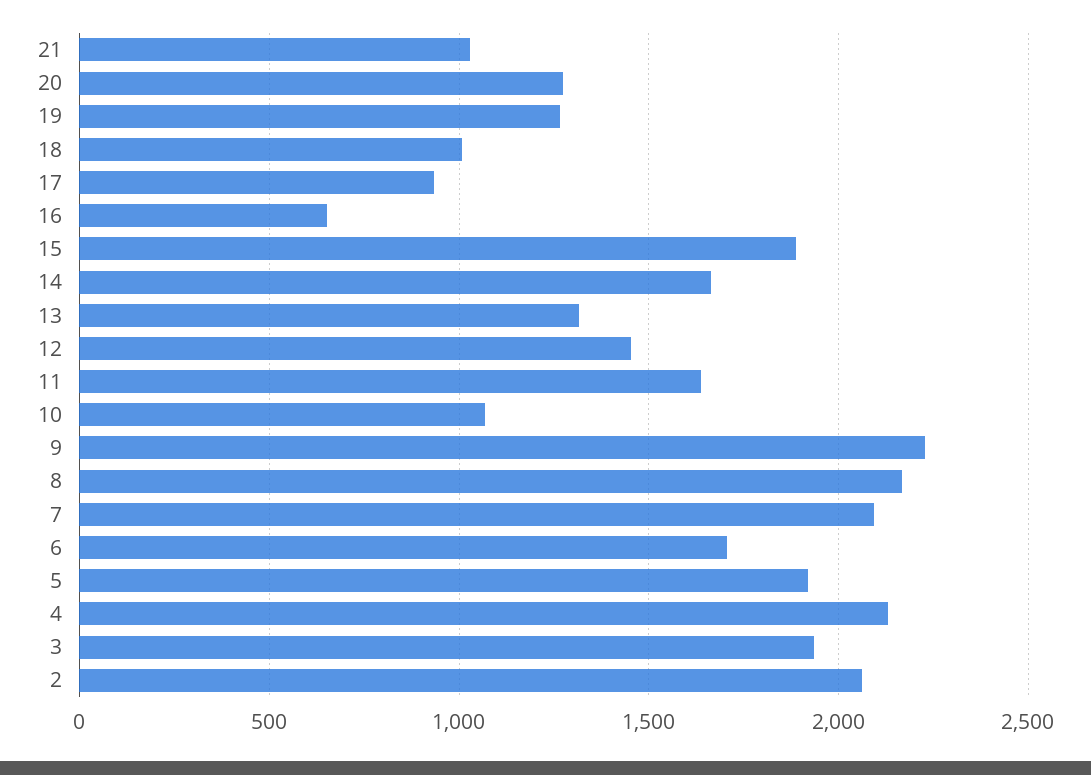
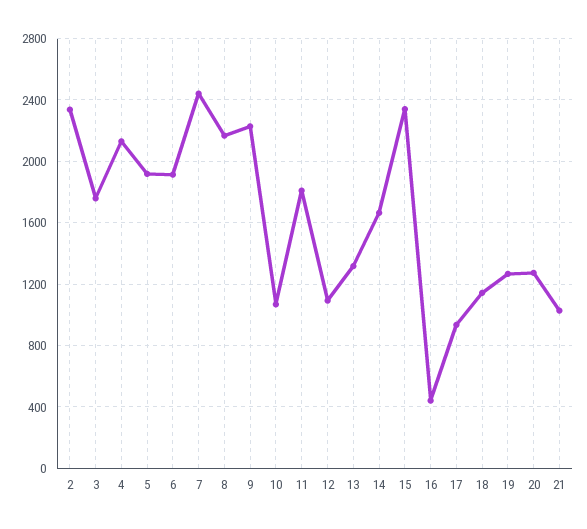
  {
    "21": 1050,
    "20": 1250,
    "19": 1250,
-   "18": 1000,
+   "18": 1150,
    "17": 950,
-   "16": 650,
+   "16": 450,
-   "15": 1900,
+   "15": 2350,
    "14": 1650,
    "13": 1300,
-   "12": 1450,
+   "12": 1100,
-   "11": 1650,
+   "11": 1800,
    "10": 1050,
    "9": 2250,
    "8": 2150,
-   "7": 2100,
+   "7": 2450,
-   "6": 1700,
+   "6": 1900,
    "5": 1900,
    "4": 2150,
-   "3": 1950,
+   "3": 1750,
-   "2": 2050
+   "2": 2350
  }

